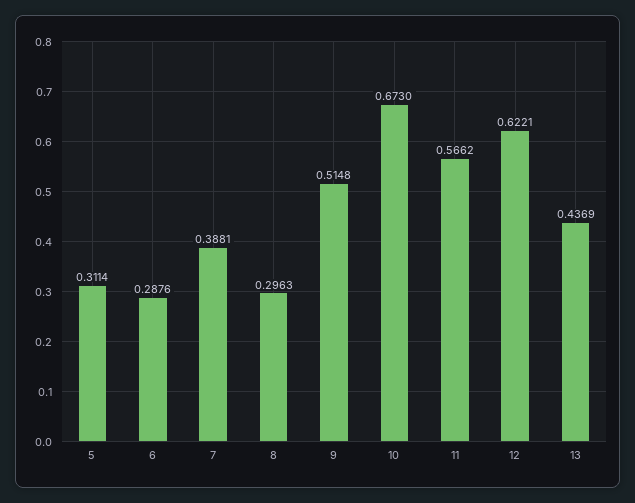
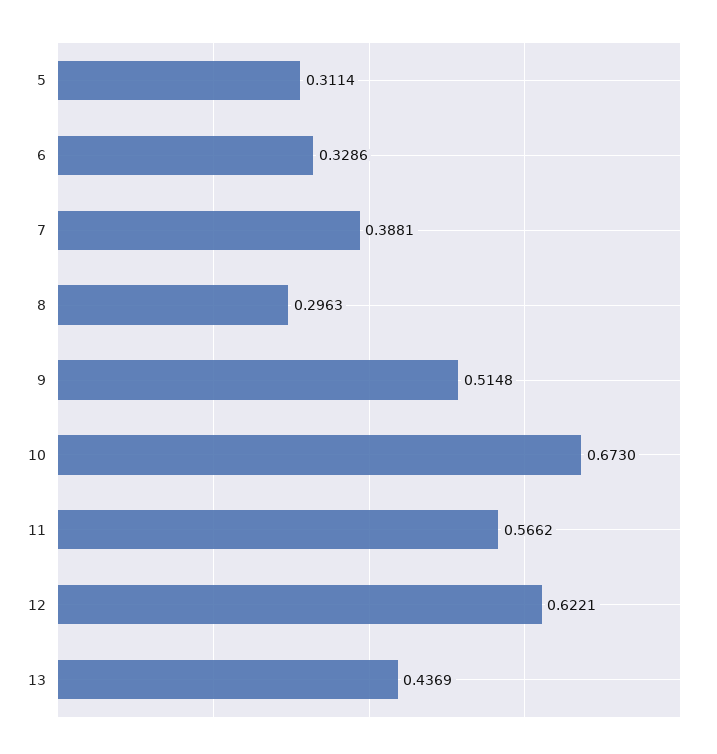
  {
    "5": 0.3114,
-   "6": 0.2876,
+   "6": 0.3286,
    "7": 0.3881,
    "8": 0.2963,
    "9": 0.5148,
    "10": 0.673,
    "11": 0.5662,
    "12": 0.6221,
    "13": 0.4369
  }

